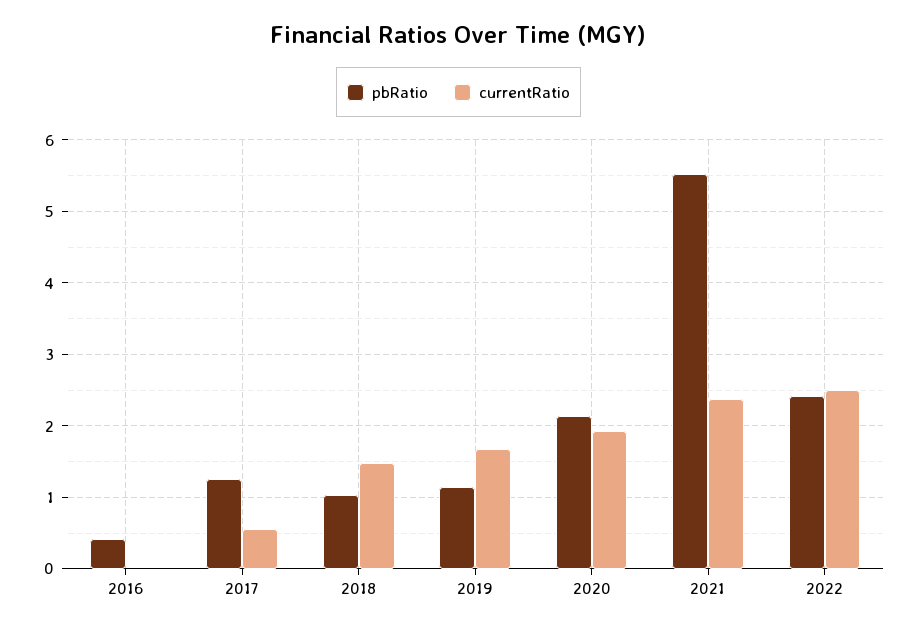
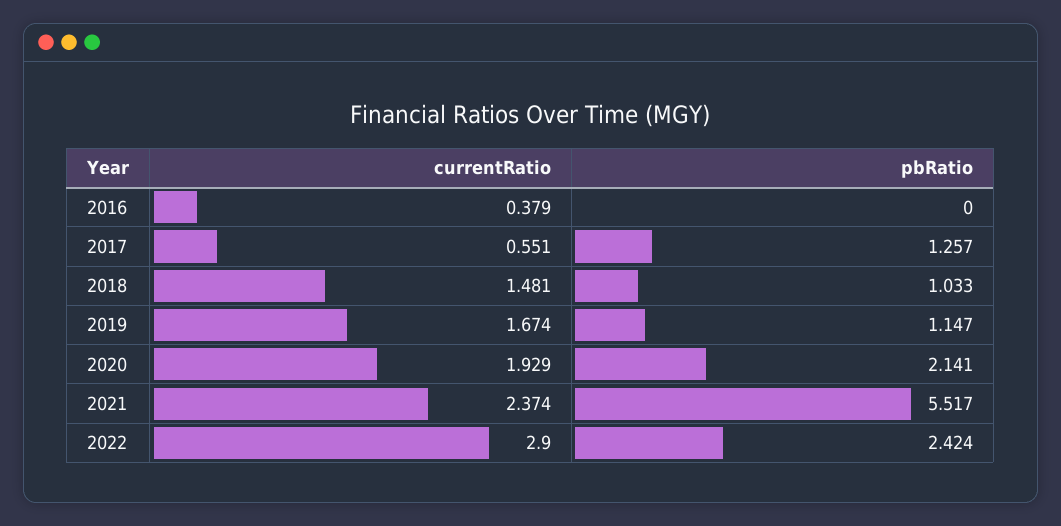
  {
    "pbRatio": {
-     "2016": 0.4,
+     "2016": 0,
      "2017": 1.257,
      "2018": 1.033,
      "2019": 1.147,
      "2020": 2.141,
      "2021": 5.517,
      "2022": 2.424
    },
    "currentRatio": {
-     "2016": 0,
+     "2016": 0.379,
      "2017": 0.551,
      "2018": 1.481,
      "2019": 1.674,
      "2020": 1.929,
      "2021": 2.374,
-     "2022": 2.5
+     "2022": 2.9
    }
  }

